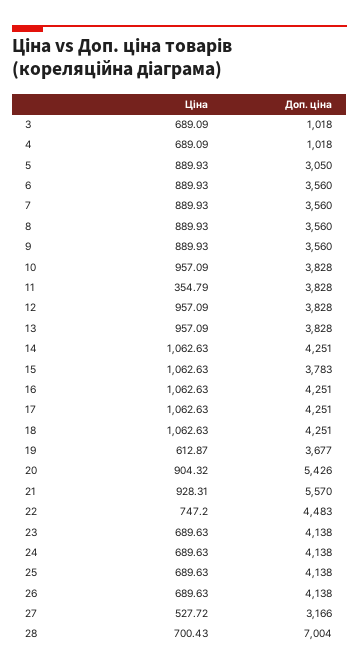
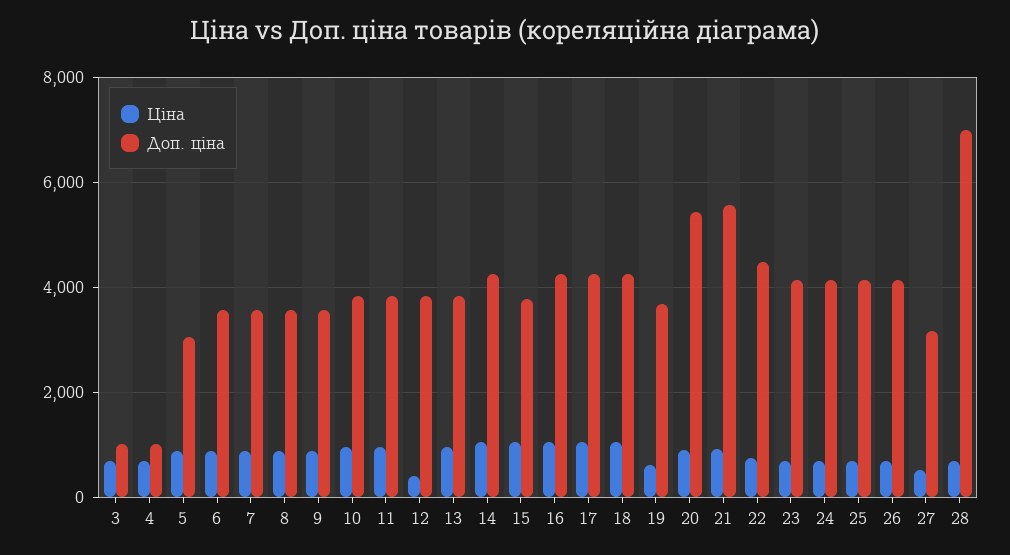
  {
    "Ціна": {
      "3": 689.09,
      "4": 689.09,
      "5": 889.93,
      "6": 889.93,
      "7": 889.93,
      "8": 889.93,
      "9": 889.93,
      "10": 957.09,
-     "11": 354.79,
+     "11": 1000,
-     "12": 957.09,
+     "12": 400,
      "13": 957.09,
      "14": 1062.63,
      "15": 1062.63,
      "16": 1062.63,
      "17": 1062.63,
      "18": 1062.63,
      "19": 612.87,
      "20": 904.32,
      "21": 928.31,
      "22": 747.2,
      "23": 689.63,
      "24": 689.63,
      "25": 689.63,
      "26": 689.63,
      "27": 527.72,
      "28": 700.43
    },
    "Доп. ціна": {
      "3": 1018,
      "4": 1018,
      "5": 3050,
      "6": 3560,
      "7": 3560,
      "8": 3560,
      "9": 3560,
      "10": 3828,
      "11": 3828,
      "12": 3828,
      "13": 3828,
      "14": 4251,
      "15": 3783,
      "16": 4251,
      "17": 4251,
      "18": 4251,
      "19": 3677,
      "20": 5426,
      "21": 5570,
      "22": 4483,
      "23": 4138,
      "24": 4138,
      "25": 4138,
      "26": 4138,
      "27": 3166,
      "28": 7004
    }
  }

